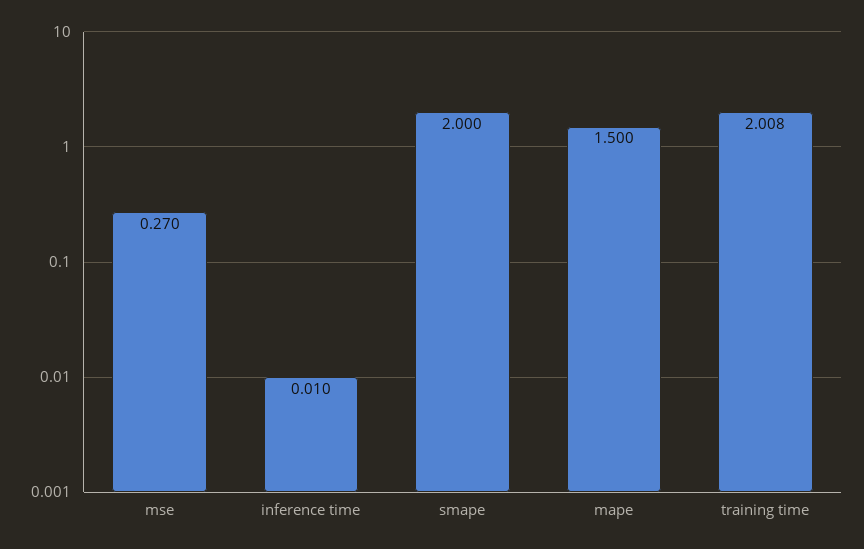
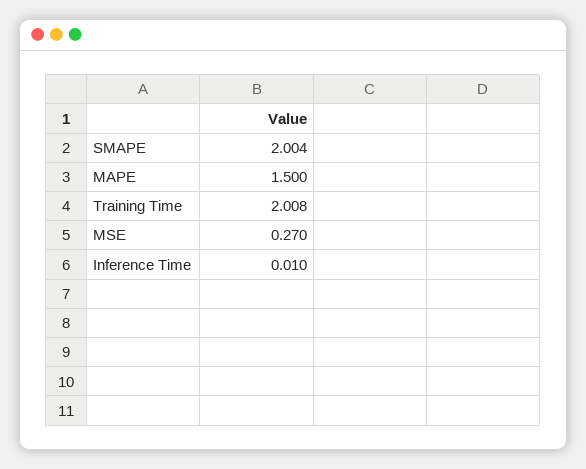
  {
    "mse": 0.27,
    "inference time": 0.01,
-   "smape": 2,
+   "smape": 2.004,
    "mape": 1.5,
    "training time": 2.008
  }

